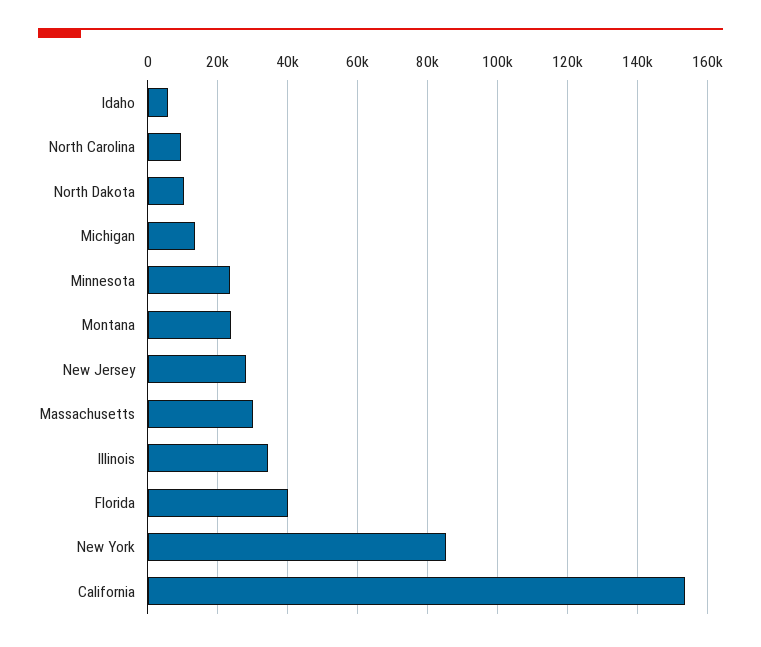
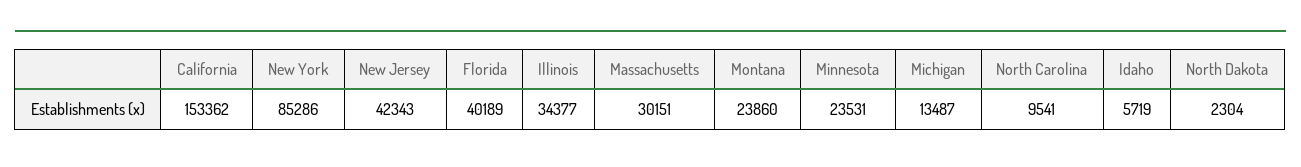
  {
    "Idaho": 5719,
    "North Carolina": 9541,
-   "North Dakota": 10000,
+   "North Dakota": 2304,
    "Michigan": 13487,
    "Minnesota": 23531,
    "Montana": 23860,
-   "New Jersey": 28000,
+   "New Jersey": 42343,
    "Massachusetts": 30151,
    "Illinois": 34377,
    "Florida": 40189,
    "New York": 85286,
    "California": 153362
  }

